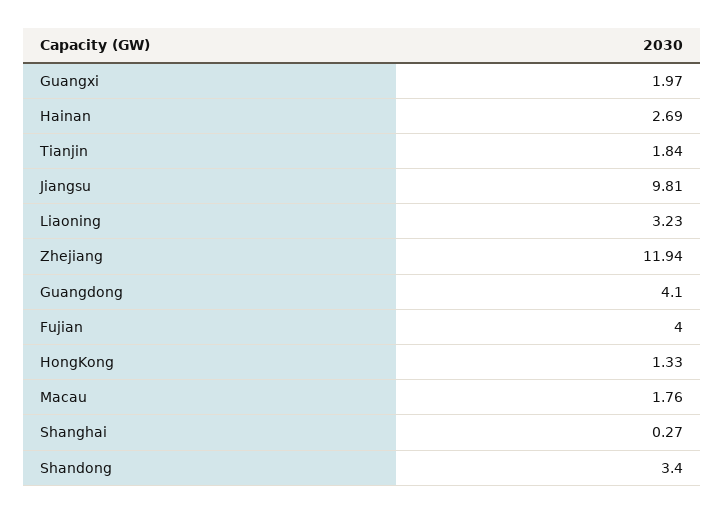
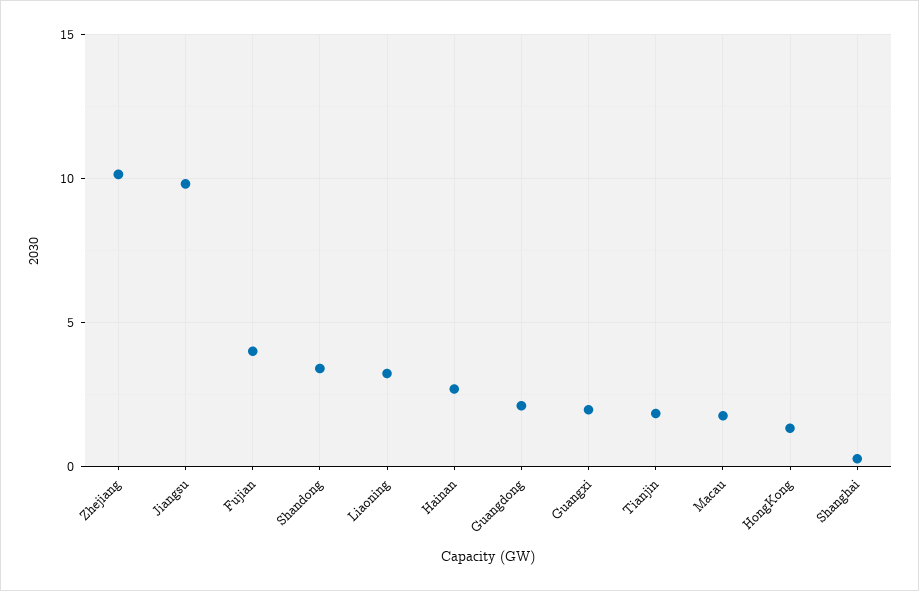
  {
    "Guangxi": 1.97,
    "Hainan": 2.69,
    "Tianjin": 1.84,
    "Jiangsu": 9.81,
    "Liaoning": 3.23,
-   "Zhejiang": 11.94,
+   "Zhejiang": 10,
-   "Guangdong": 4.1,
+   "Guangdong": 2,
    "Fujian": 4,
    "HongKong": 1.33,
    "Macau": 1.76,
    "Shanghai": 0.27,
    "Shandong": 3.4
  }

